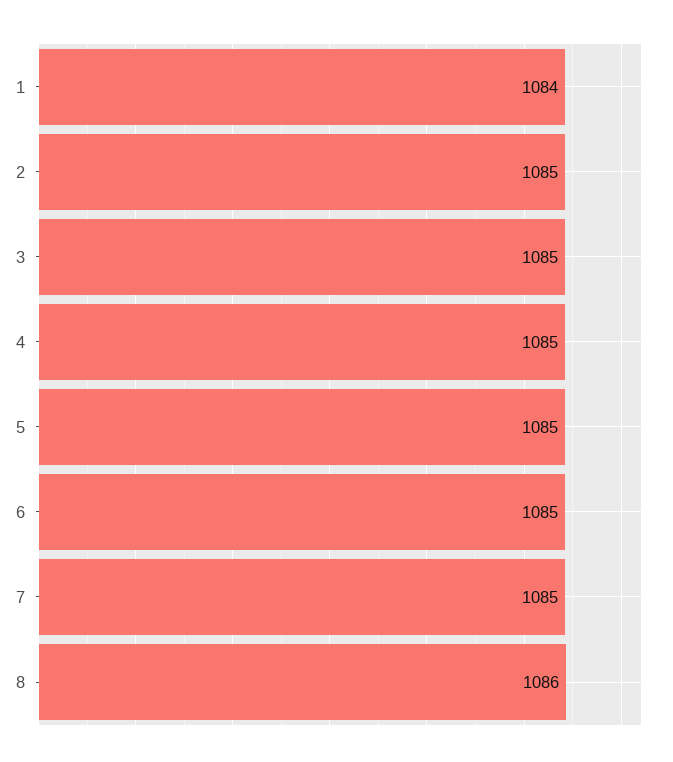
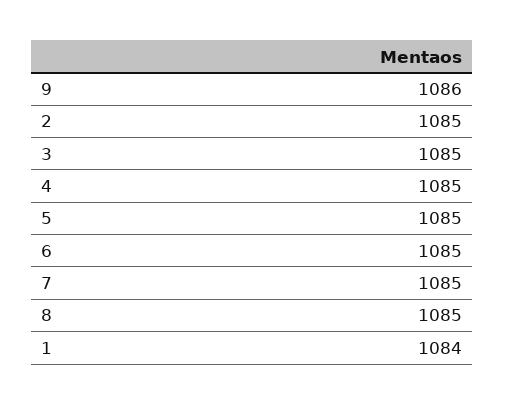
  {
    "1": 1084,
    "2": 1085,
    "3": 1085,
    "4": 1085,
    "5": 1085,
    "6": 1085,
    "7": 1085,
-   "8": 1086
+   "8": 1085,
+   "9": 1086
  }

